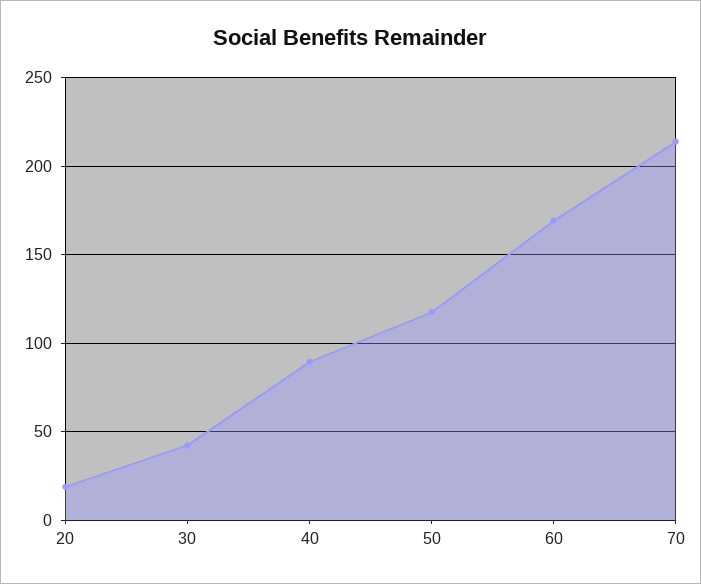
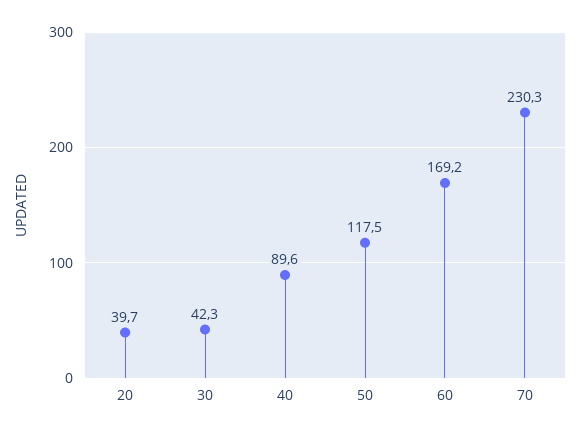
  {
-   "20": 20,
+   "20": 39.7,
    "30": 42.3,
    "40": 89.6,
    "50": 117.5,
    "60": 169.2,
-   "70": 215
+   "70": 230.3
  }

